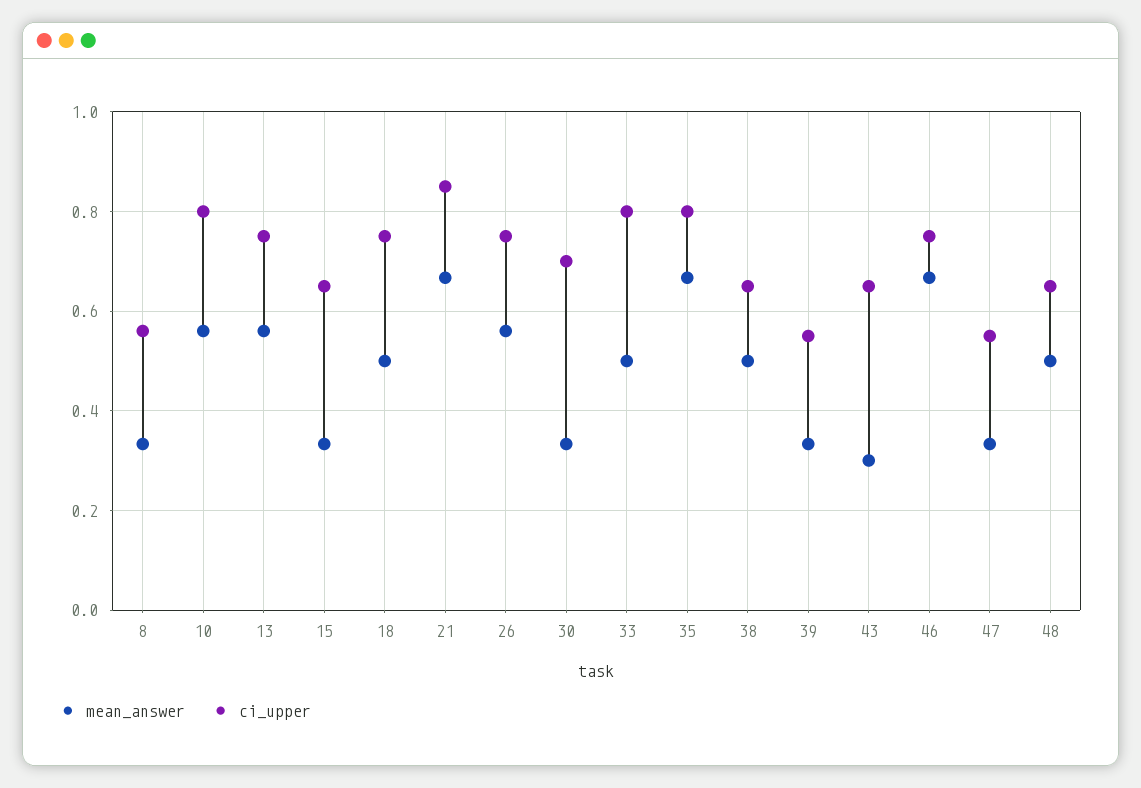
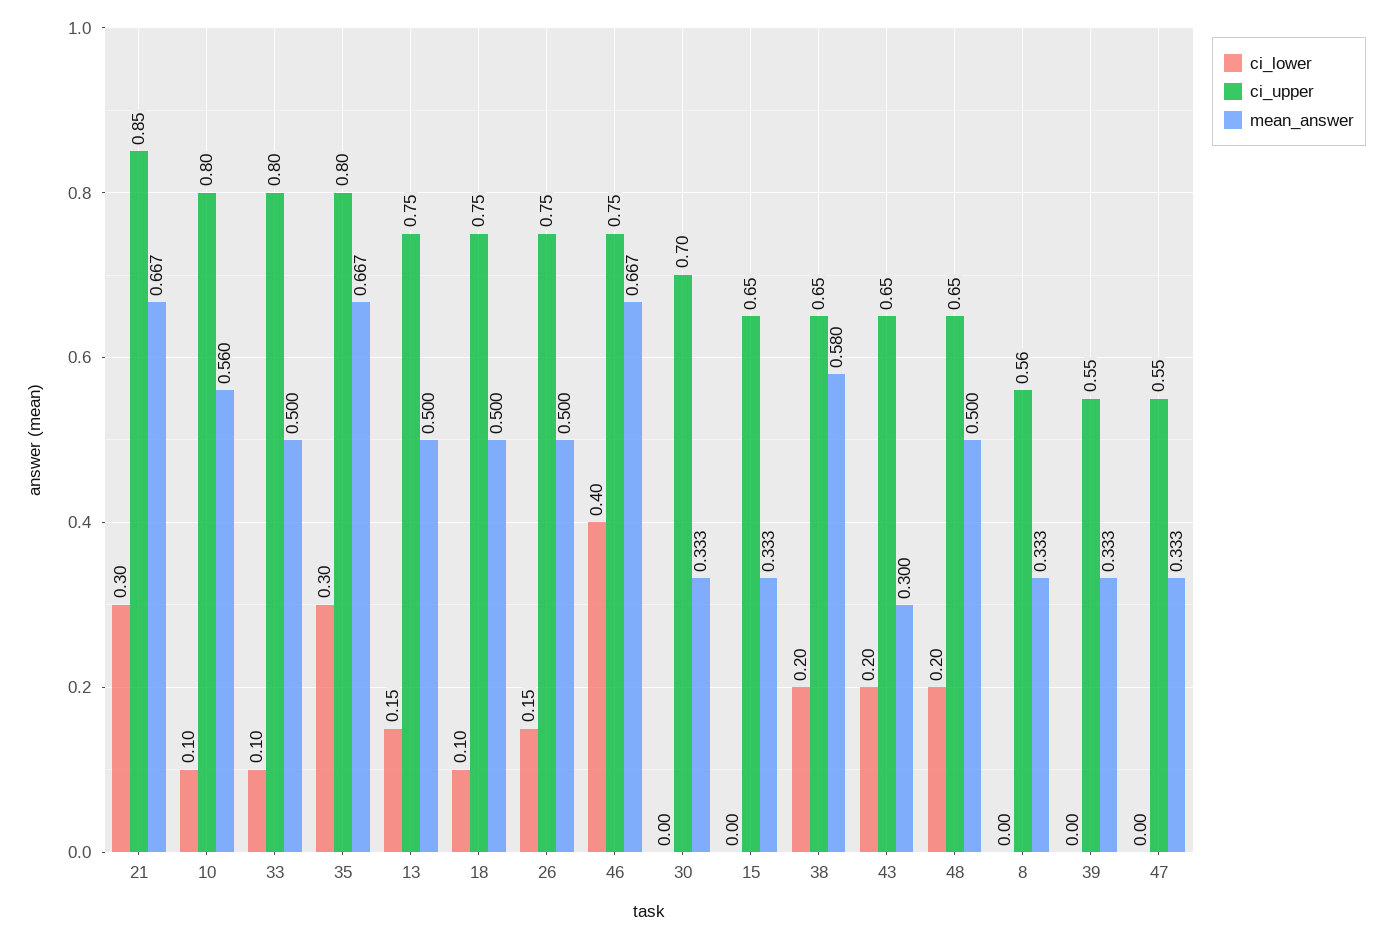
  {
    "mean_answer": {
      "8": 0.333,
      "10": 0.56,
-     "13": 0.56,
+     "13": 0.5,
      "15": 0.333,
      "18": 0.5,
      "21": 0.667,
-     "26": 0.56,
+     "26": 0.5,
      "30": 0.333,
      "33": 0.5,
      "35": 0.667,
-     "38": 0.5,
+     "38": 0.58,
      "39": 0.333,
      "43": 0.3,
      "46": 0.667,
      "47": 0.333,
      "48": 0.5
    },
    "ci_upper": {
      "8": 0.56,
      "10": 0.8,
      "13": 0.75,
      "15": 0.65,
      "18": 0.75,
      "21": 0.85,
      "26": 0.75,
      "30": 0.7,
      "33": 0.8,
      "35": 0.8,
      "38": 0.65,
      "39": 0.55,
      "43": 0.65,
      "46": 0.75,
      "47": 0.55,
      "48": 0.65
-   }
+   },
+   "ci_lower": {
+     "21": 0.3,
+     "10": 0.1,
+     "33": 0.1,
+     "35": 0.3,
+     "13": 0.15,
+     "18": 0.1,
+     "26": 0.15,
+     "46": 0.4,
+     "30": 0,
+     "15": 0,
+     "38": 0.2,
+     "43": 0.2,
+     "48": 0.2,
+     "8": 0,
+     "39": 0,
+     "47": 0
+   }
  }

